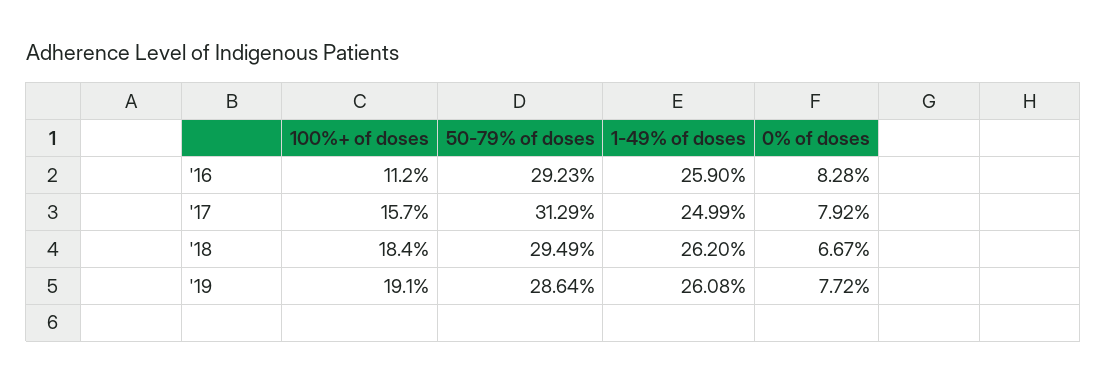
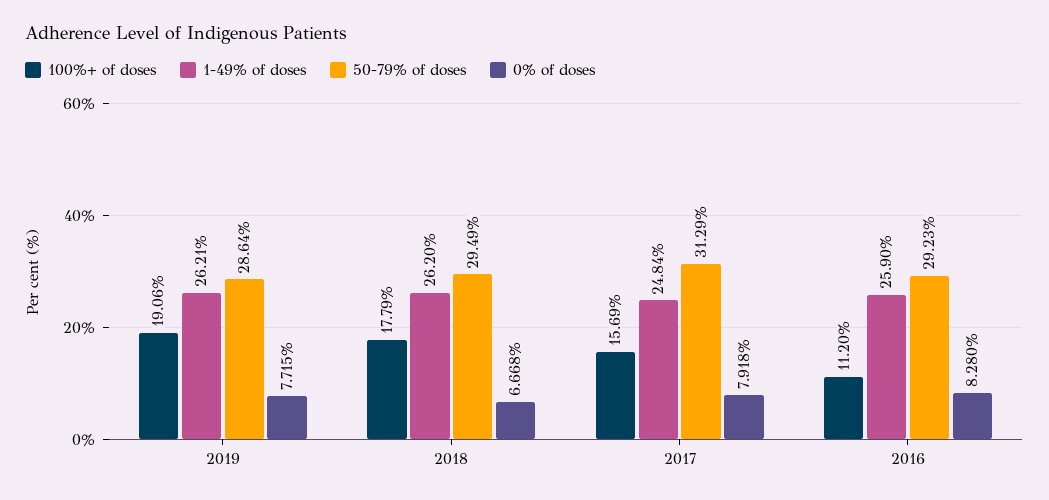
  {
    "100%+ of doses": {
      "'16": 11.2,
      "'17": 15.69,
-     "'18": 18.4,
+     "'18": 17.79,
      "'19": 19.06
    },
    "50-79% of doses": {
      "'16": 29.23,
      "'17": 31.29,
      "'18": 29.49,
      "'19": 28.64
    },
    "1-49% of doses": {
      "'16": 25.9,
-     "'17": 24.99,
+     "'17": 24.84,
      "'18": 26.2,
-     "'19": 26.08
+     "'19": 26.21
    },
    "0% of doses": {
      "'16": 8.28,
      "'17": 7.918,
      "'18": 6.668,
      "'19": 7.715
    }
  }

